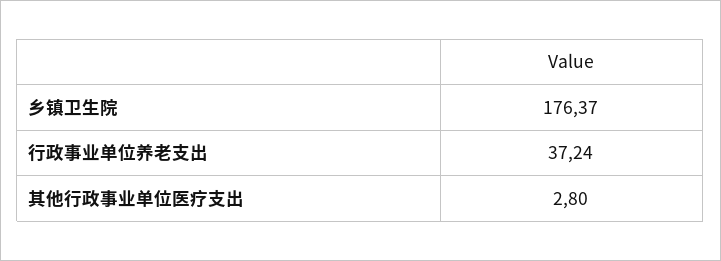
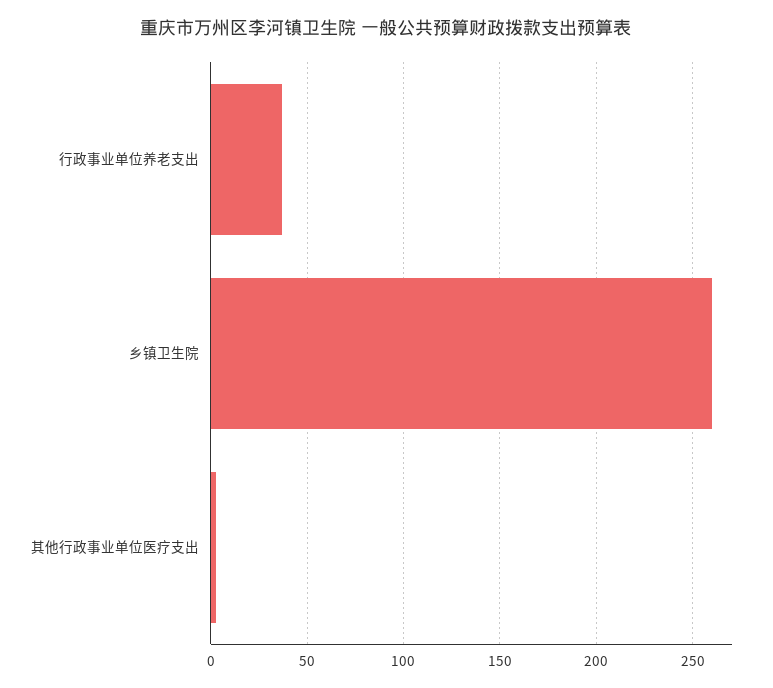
  {
-   "乡镇卫生院": 176.37,
+   "乡镇卫生院": 260,
    "行政事业单位养老支出": 37.24,
    "其他行政事业单位医疗支出": 2.8
  }

